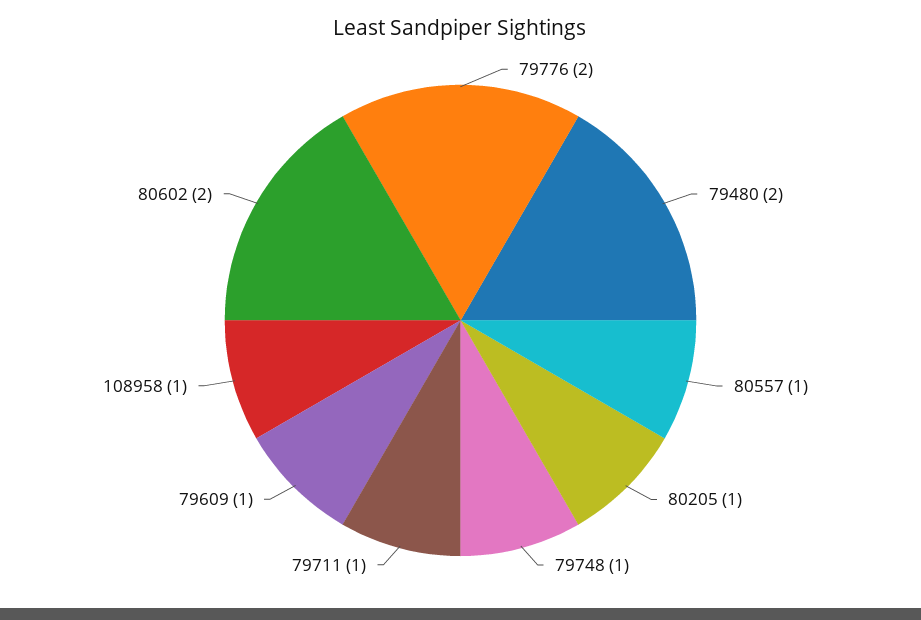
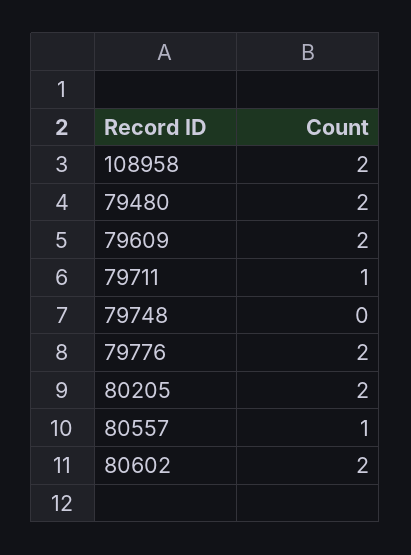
  {
    "79776": 2,
    "79480": 2,
    "80557": 1,
-   "80205": 1,
+   "80205": 2,
-   "79748": 1,
+   "79748": 0,
    "79711": 1,
-   "79609": 1,
+   "79609": 2,
-   "108958": 1,
+   "108958": 2,
    "80602": 2
  }

